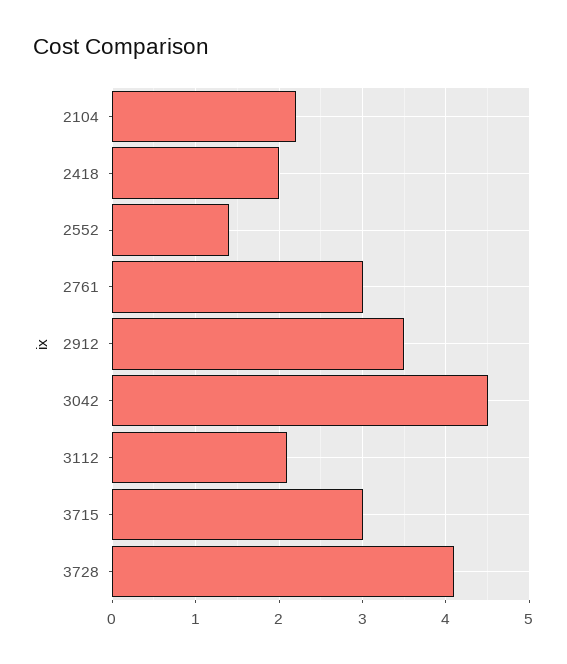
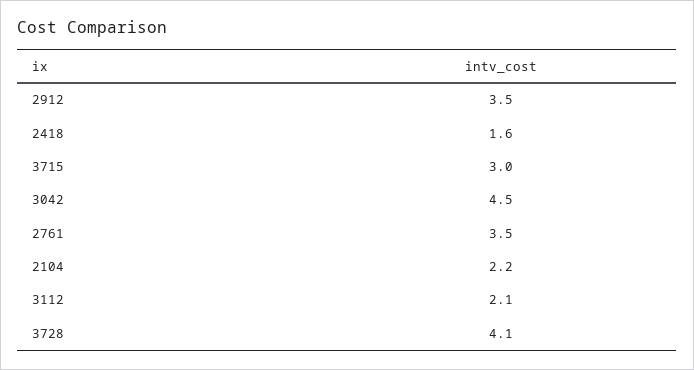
  {
    "2104": 2.2,
-   "2418": 2,
+   "2418": 1.6,
-   "2552": 1.4,
-   "2761": 3,
+   "2761": 3.5,
    "2912": 3.5,
    "3042": 4.5,
    "3112": 2.1,
    "3715": 3,
    "3728": 4.1
  }

